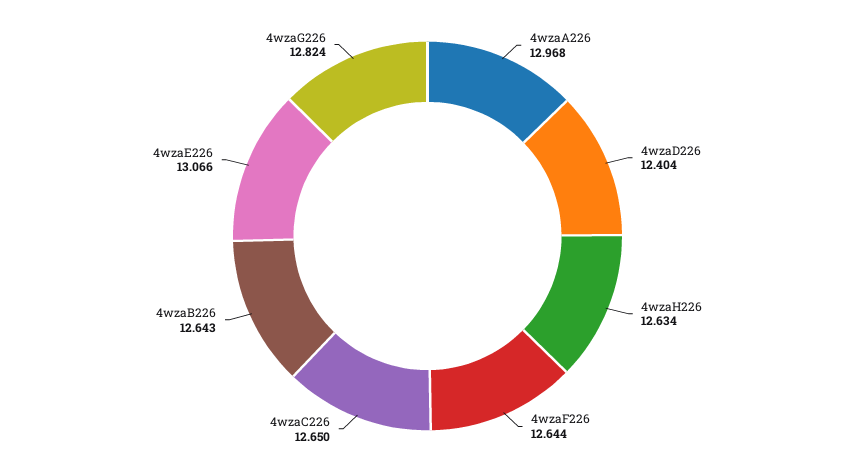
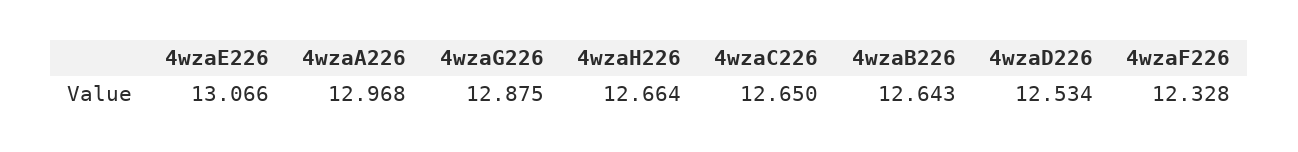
  {
    "4wzaA226": 12.968,
-   "4wzaD226": 12.404,
+   "4wzaD226": 12.534,
-   "4wzaH226": 12.634,
+   "4wzaH226": 12.664,
-   "4wzaF226": 12.644,
+   "4wzaF226": 12.328,
    "4wzaC226": 12.65,
    "4wzaB226": 12.643,
    "4wzaE226": 13.066,
-   "4wzaG226": 12.824
+   "4wzaG226": 12.875
  }

